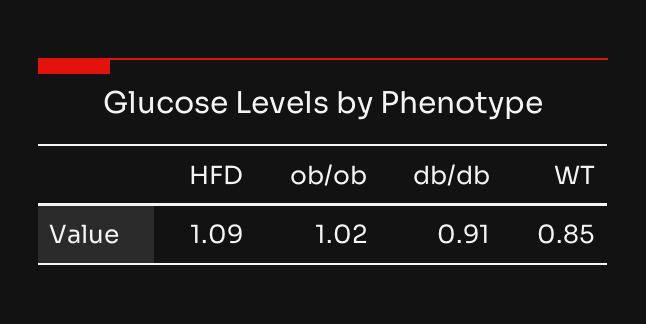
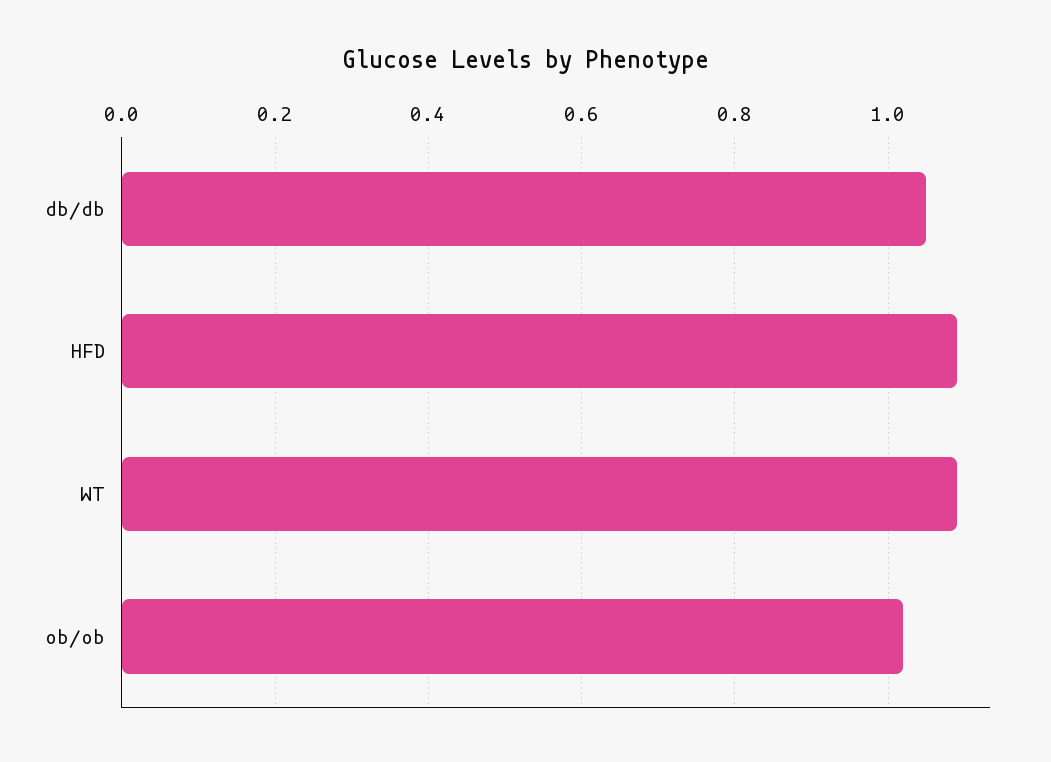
  {
    "HFD": 1.09,
    "ob/ob": 1.02,
-   "db/db": 0.91,
+   "db/db": 1.05,
-   "WT": 0.85
+   "WT": 1.1
  }

